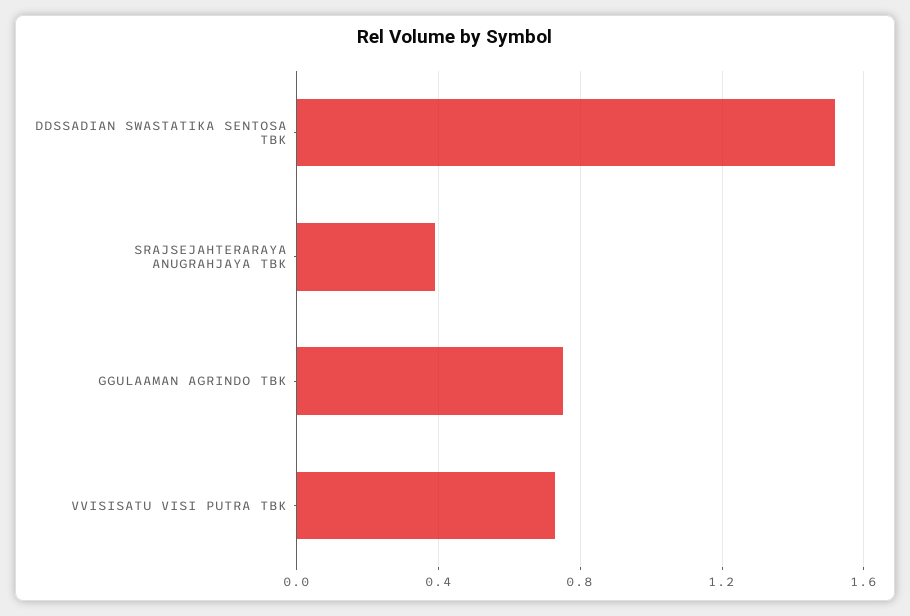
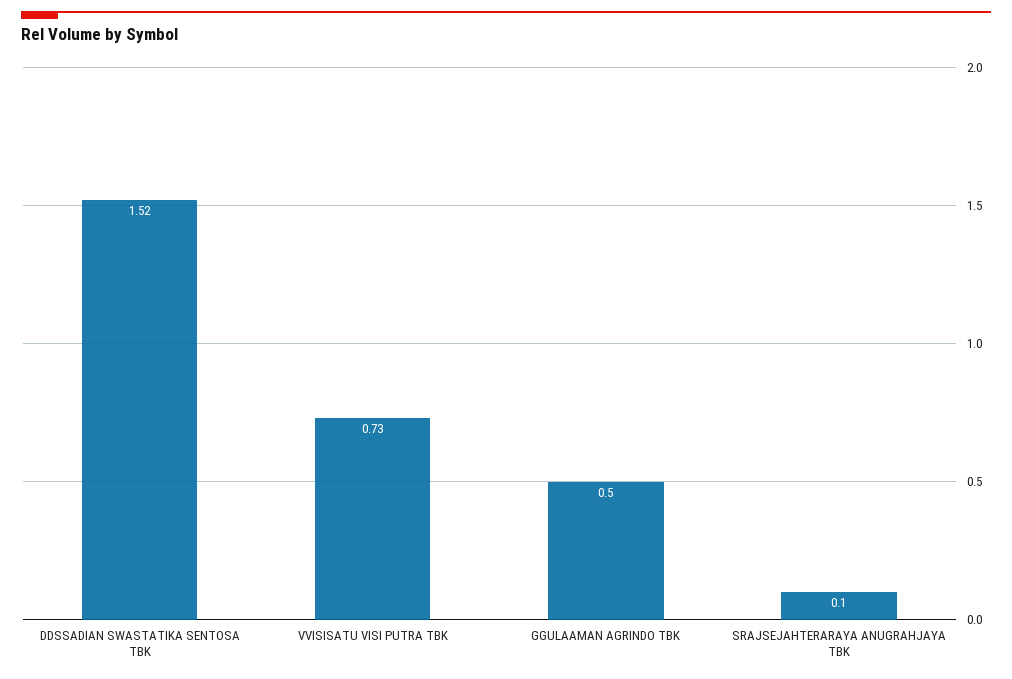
  {
    "DDSSADIAN SWASTATIKA SENTOSA TBK": 1.52,
-   "SRAJSEJAHTERARAYA ANUGRAHJAYA TBK": 0.4,
+   "SRAJSEJAHTERARAYA ANUGRAHJAYA TBK": 0.1,
-   "GGULAAMAN AGRINDO TBK": 0.75,
+   "GGULAAMAN AGRINDO TBK": 0.5,
    "VVISISATU VISI PUTRA TBK": 0.73
  }

